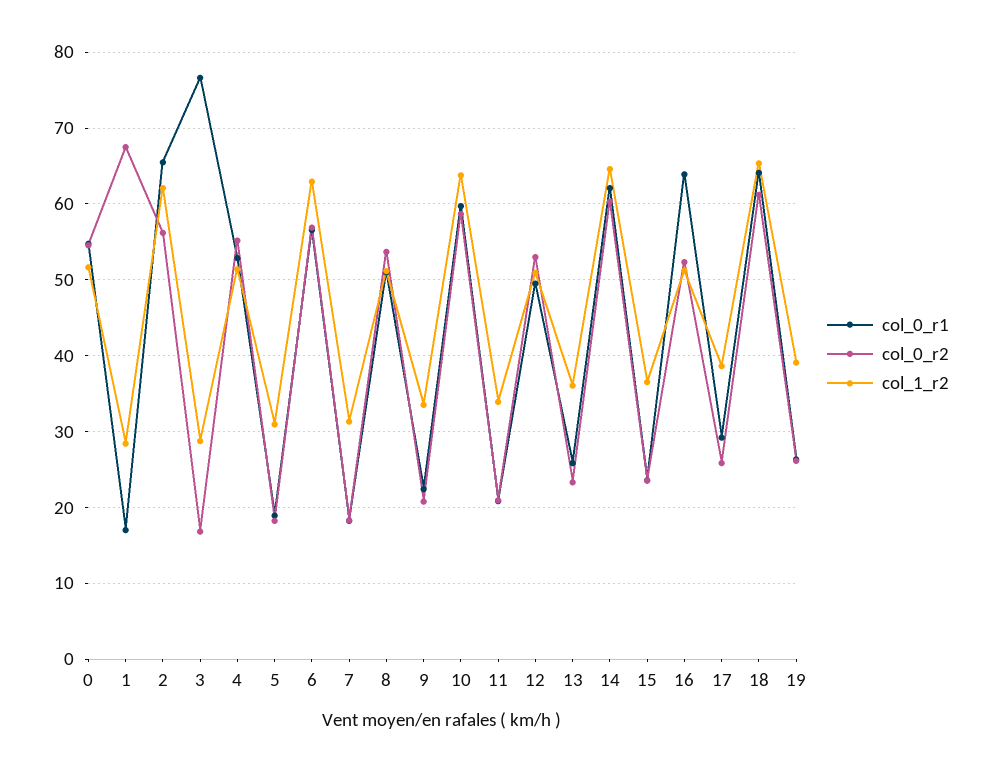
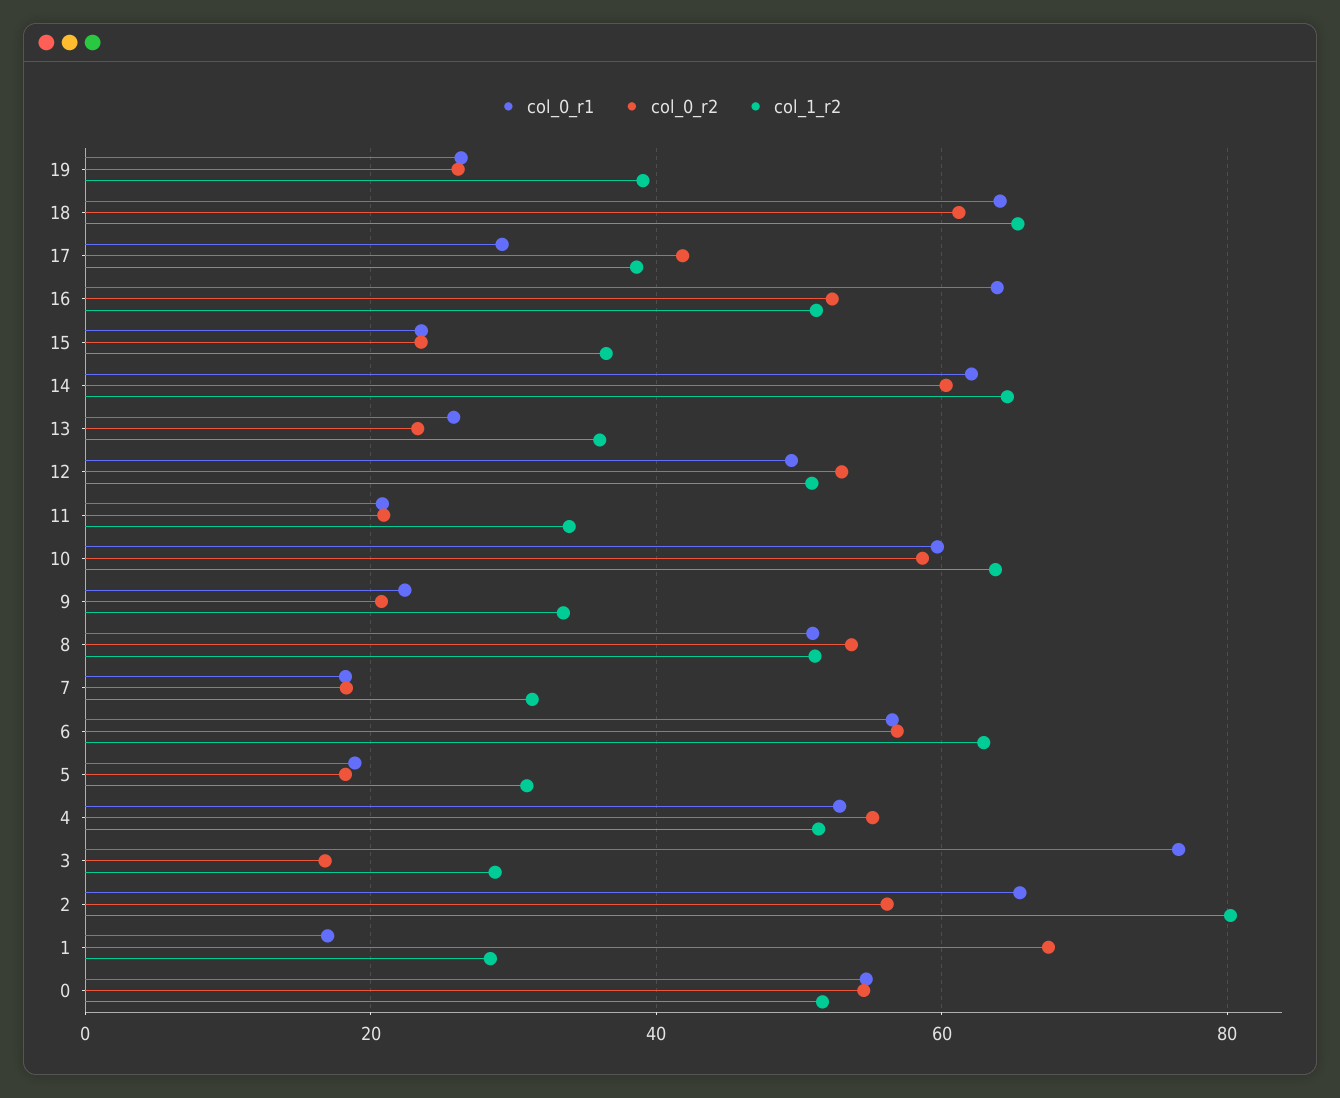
  {
    "col_0_r1": {
      "0": 55,
      "1": 17,
      "2": 65,
      "3": 77,
      "4": 53,
      "5": 19,
      "6": 57,
      "7": 18,
      "8": 51,
      "9": 22,
      "10": 60,
      "11": 21,
      "12": 49,
      "13": 26,
      "14": 62,
      "15": 24,
      "16": 64,
      "17": 29,
      "18": 64,
      "19": 26
    },
    "col_0_r2": {
      "0": 55,
      "1": 67,
      "2": 56,
      "3": 17,
      "4": 55,
      "5": 18,
      "6": 57,
      "7": 18,
      "8": 54,
      "9": 21,
      "10": 59,
      "11": 21,
      "12": 53,
      "13": 23,
      "14": 60,
      "15": 24,
      "16": 52,
-     "17": 26,
+     "17": 42,
      "18": 61,
      "19": 26
    },
    "col_1_r2": {
      "0": 52,
      "1": 28,
-     "2": 62,
+     "2": 80,
      "3": 29,
      "4": 51,
      "5": 31,
      "6": 63,
      "7": 31,
      "8": 51,
      "9": 34,
      "10": 64,
      "11": 34,
      "12": 51,
      "13": 36,
      "14": 65,
      "15": 37,
      "16": 51,
      "17": 39,
      "18": 65,
      "19": 39
    }
  }

